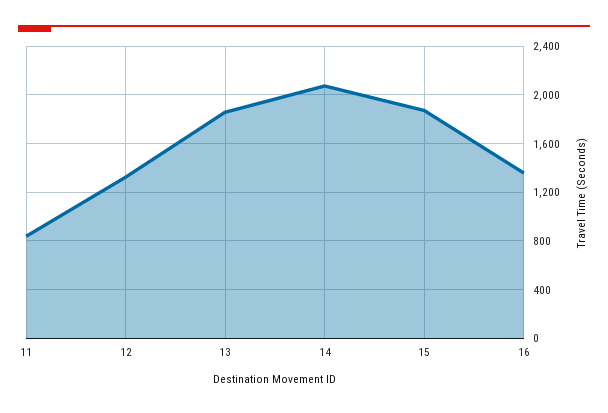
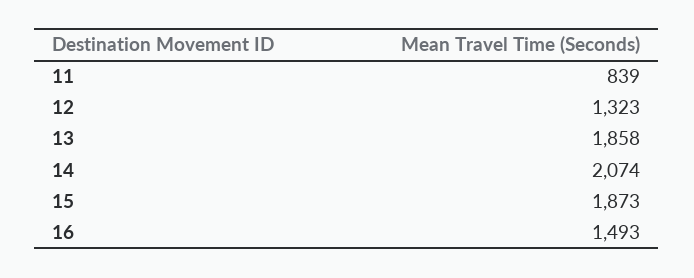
  {
    "11": 839,
    "12": 1323,
    "13": 1858,
    "14": 2074,
    "15": 1873,
-   "16": 1350
+   "16": 1493
  }

